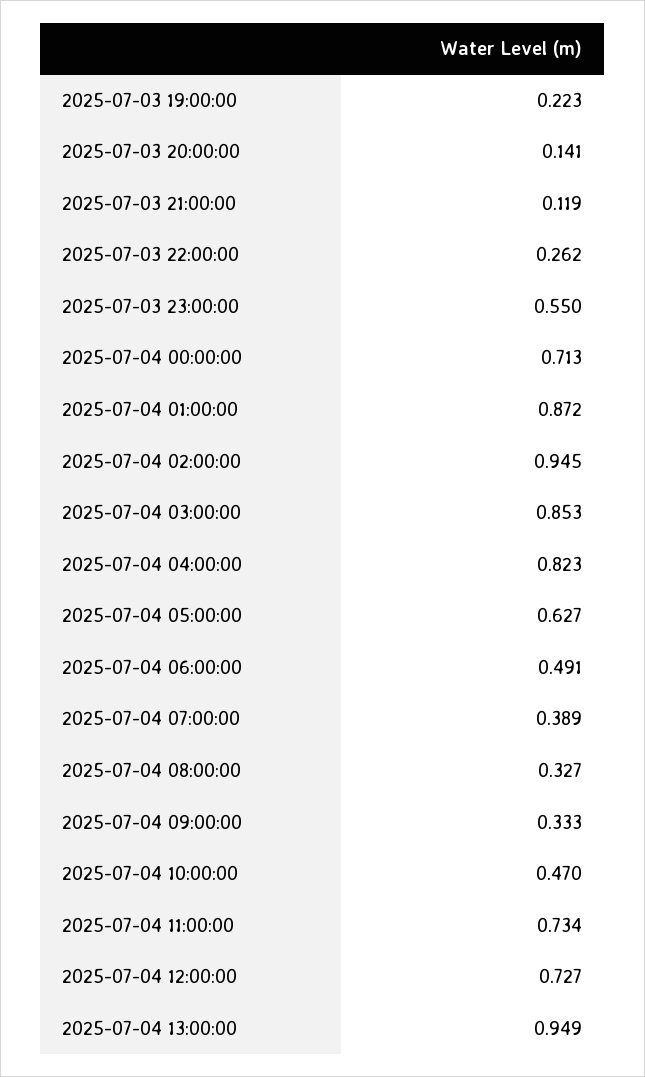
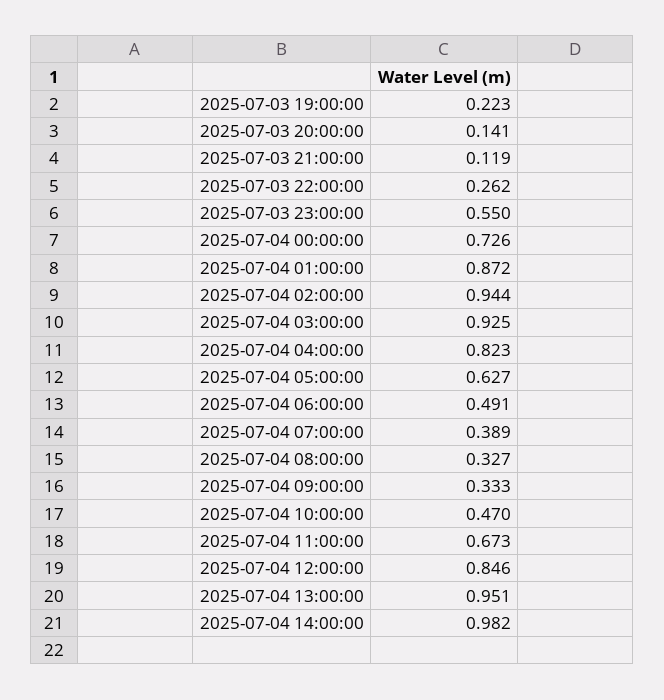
  {
    "2025-07-03 19:00:00": 0.223,
    "2025-07-03 20:00:00": 0.141,
    "2025-07-03 21:00:00": 0.119,
    "2025-07-03 22:00:00": 0.262,
    "2025-07-03 23:00:00": 0.55,
-   "2025-07-04 00:00:00": 0.713,
+   "2025-07-04 00:00:00": 0.726,
    "2025-07-04 01:00:00": 0.872,
-   "2025-07-04 02:00:00": 0.945,
+   "2025-07-04 02:00:00": 0.944,
-   "2025-07-04 03:00:00": 0.853,
+   "2025-07-04 03:00:00": 0.925,
    "2025-07-04 04:00:00": 0.823,
    "2025-07-04 05:00:00": 0.627,
    "2025-07-04 06:00:00": 0.491,
    "2025-07-04 07:00:00": 0.389,
    "2025-07-04 08:00:00": 0.327,
    "2025-07-04 09:00:00": 0.333,
    "2025-07-04 10:00:00": 0.47,
-   "2025-07-04 11:00:00": 0.734,
+   "2025-07-04 11:00:00": 0.673,
-   "2025-07-04 12:00:00": 0.727,
+   "2025-07-04 12:00:00": 0.846,
-   "2025-07-04 13:00:00": 0.949
+   "2025-07-04 13:00:00": 0.951,
+   "2025-07-04 14:00:00": 0.982
  }

